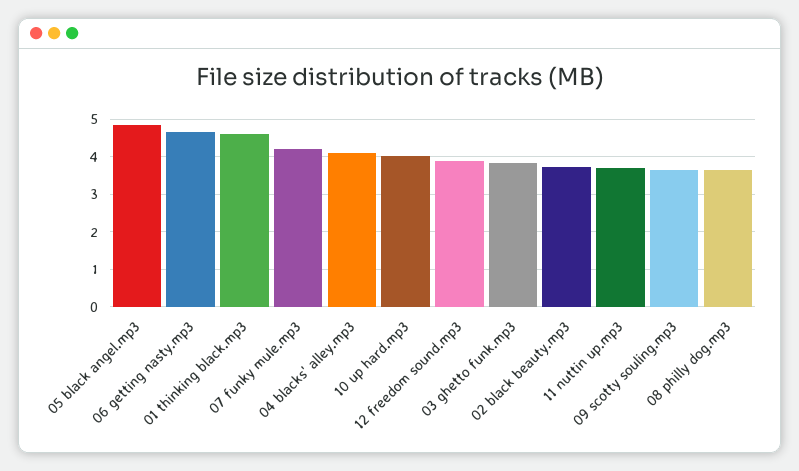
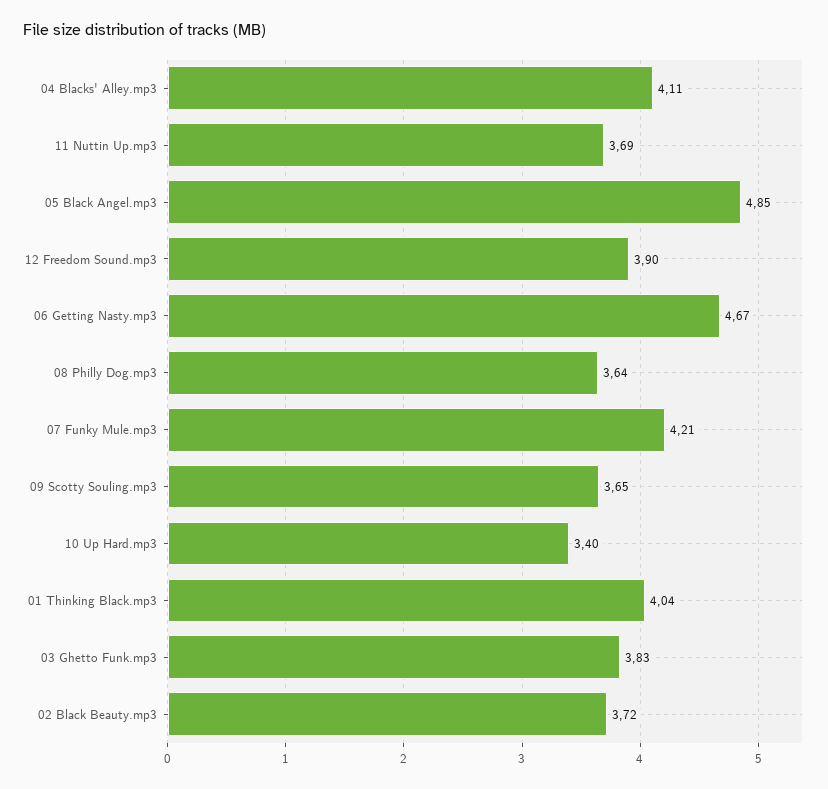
  {
    "05 black angel.mp3": 4.85,
    "06 getting nasty.mp3": 4.67,
-   "01 thinking black.mp3": 4.6,
+   "01 thinking black.mp3": 4.04,
    "07 funky mule.mp3": 4.21,
    "04 blacks' alley.mp3": 4.11,
-   "10 up hard.mp3": 4,
+   "10 up hard.mp3": 3.4,
    "12 freedom sound.mp3": 3.9,
    "03 ghetto funk.mp3": 3.83,
    "02 black beauty.mp3": 3.72,
    "11 nuttin up.mp3": 3.69,
    "09 scotty souling.mp3": 3.65,
    "08 philly dog.mp3": 3.64
  }

